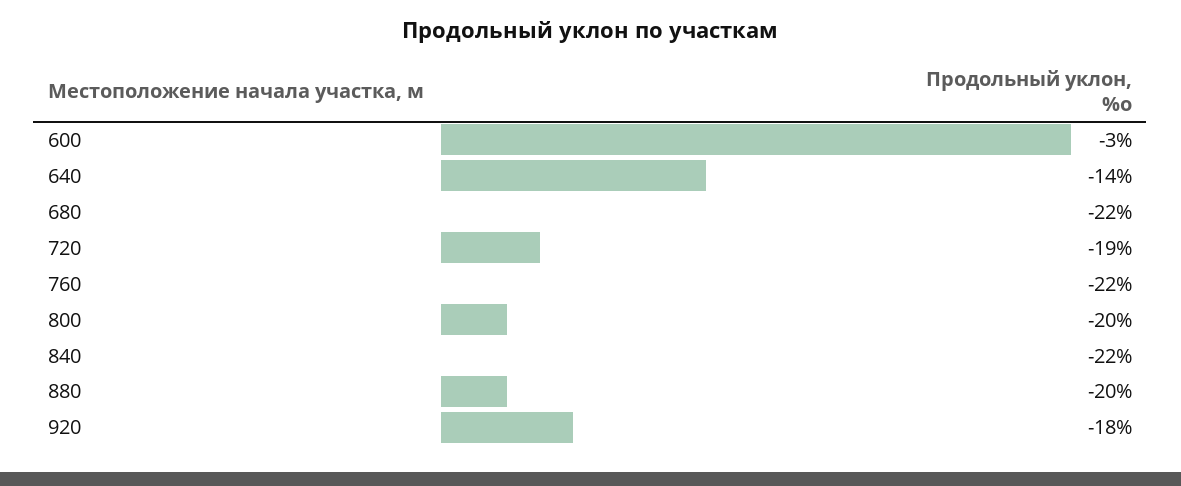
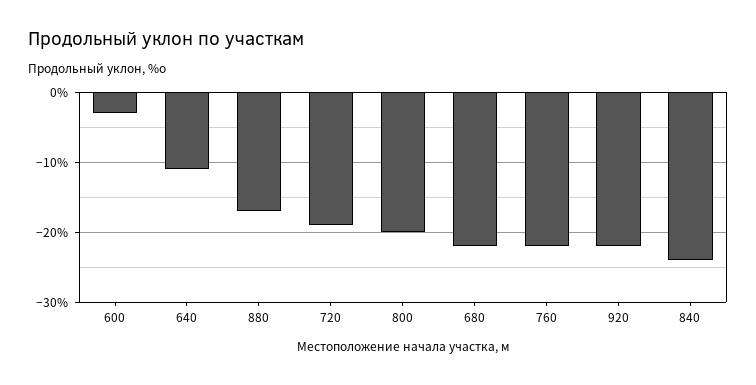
  {
    "600": -3,
-   "640": -14,
+   "640": -11,
    "680": -22,
    "720": -19,
    "760": -22,
    "800": -20,
-   "840": -22,
+   "840": -24,
-   "880": -20,
+   "880": -17,
-   "920": -18
+   "920": -22
  }

